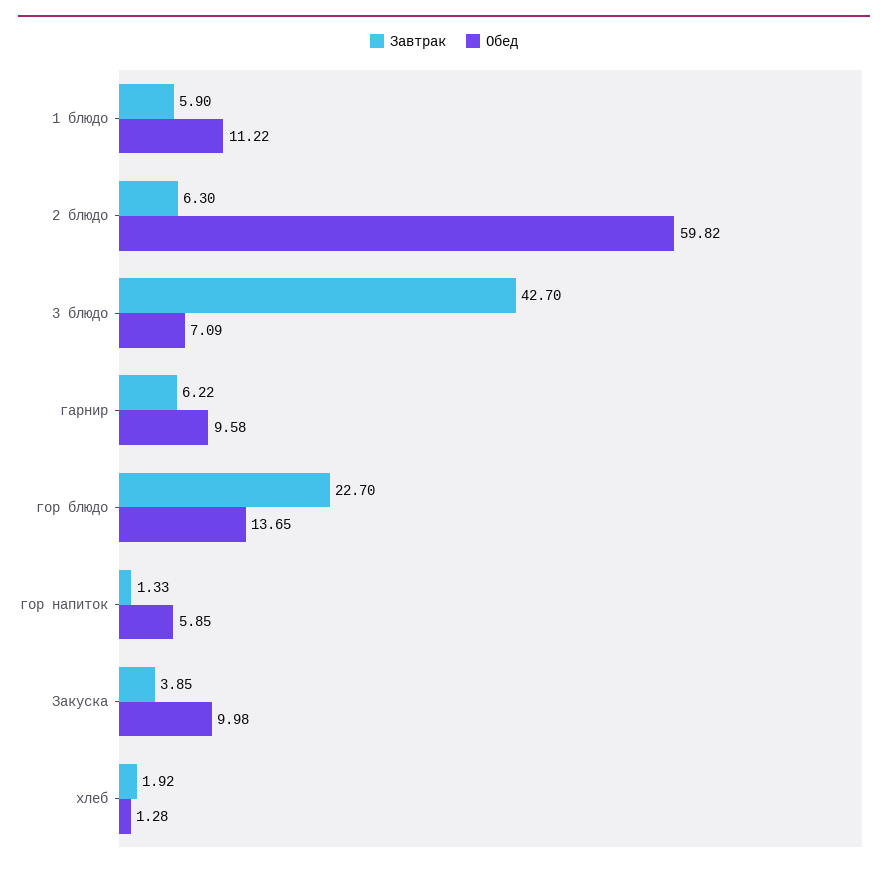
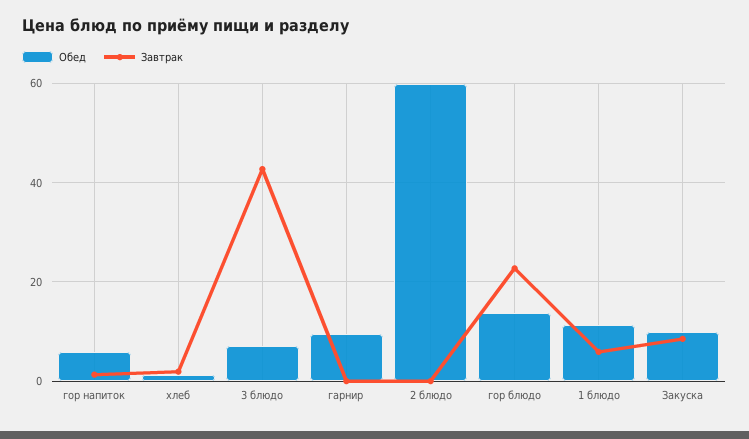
  {
    "Завтрак": {
      "1 блюдо": 5.9,
-     "2 блюдо": 6.3,
+     "2 блюдо": 0,
      "3 блюдо": 42.7,
-     "гарнир": 6.22,
+     "гарнир": 0,
      "гор блюдо": 22.7,
      "гор напиток": 1.33,
-     "Закуска": 3.85,
+     "Закуска": 8,
      "хлеб": 1.92
    },
    "Обед": {
      "1 блюдо": 11.22,
      "2 блюдо": 59.82,
      "3 блюдо": 7.09,
      "гарнир": 9.58,
      "гор блюдо": 13.65,
      "гор напиток": 5.85,
      "Закуска": 9.98,
      "хлеб": 1.28
    }
  }

